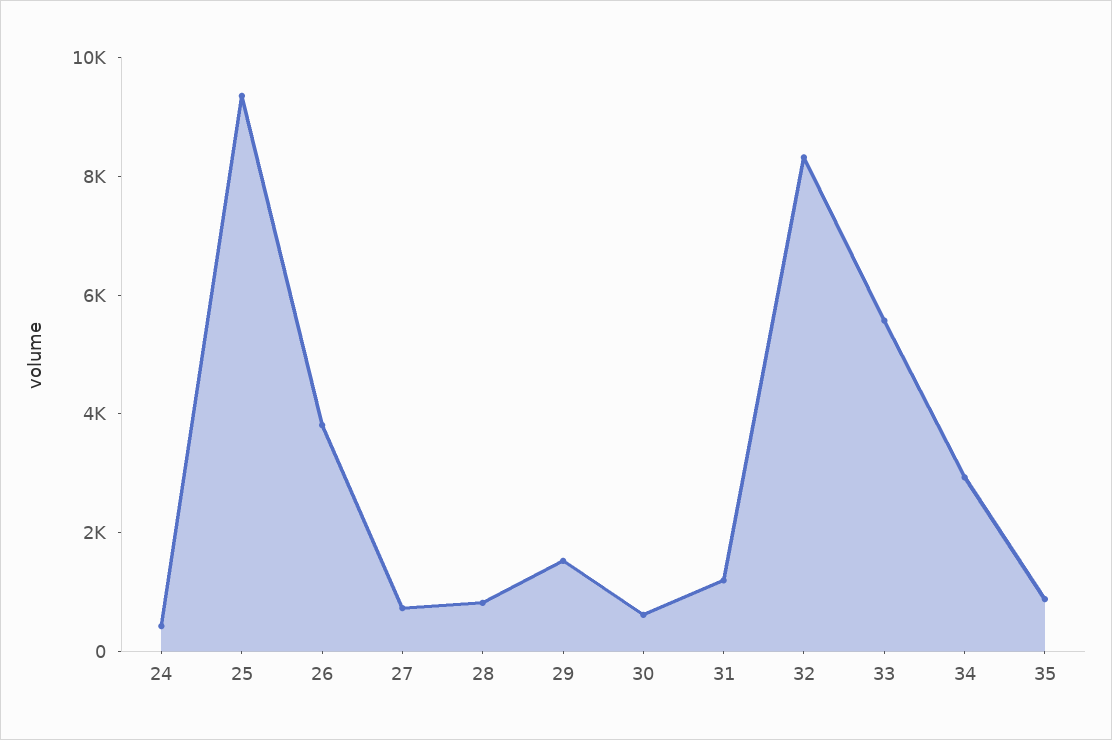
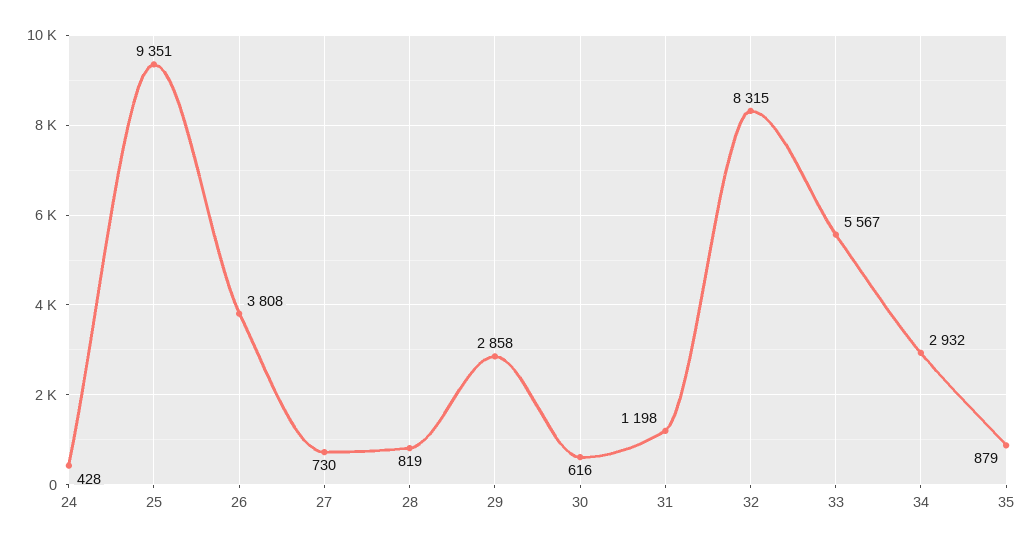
  {
    "24": 428,
    "25": 9351,
    "26": 3808,
    "27": 730,
    "28": 819,
-   "29": 1500,
+   "29": 2858,
    "30": 616,
    "31": 1198,
    "32": 8315,
    "33": 5567,
    "34": 2932,
    "35": 879
  }

